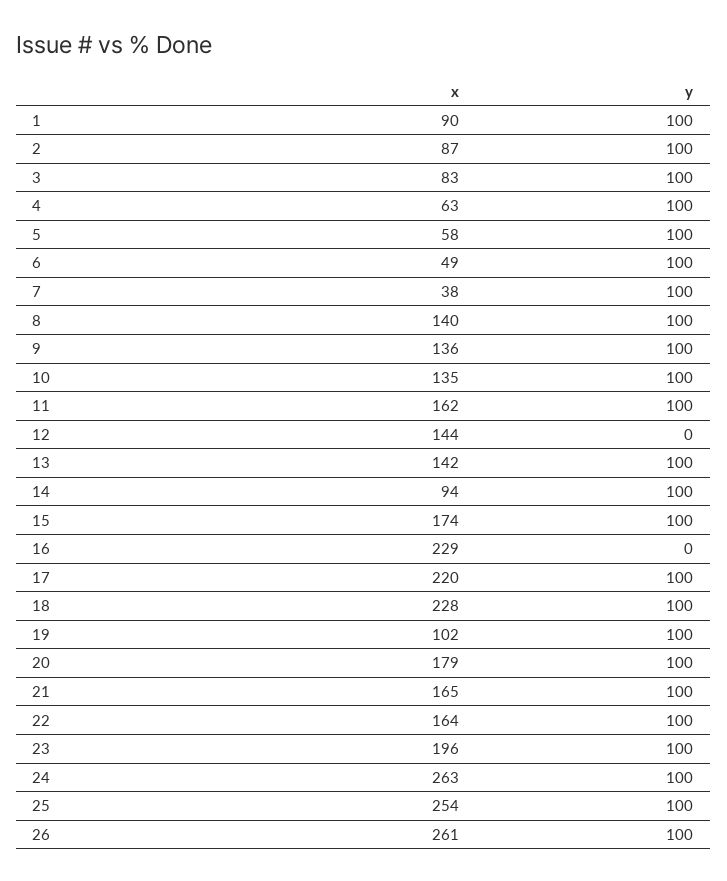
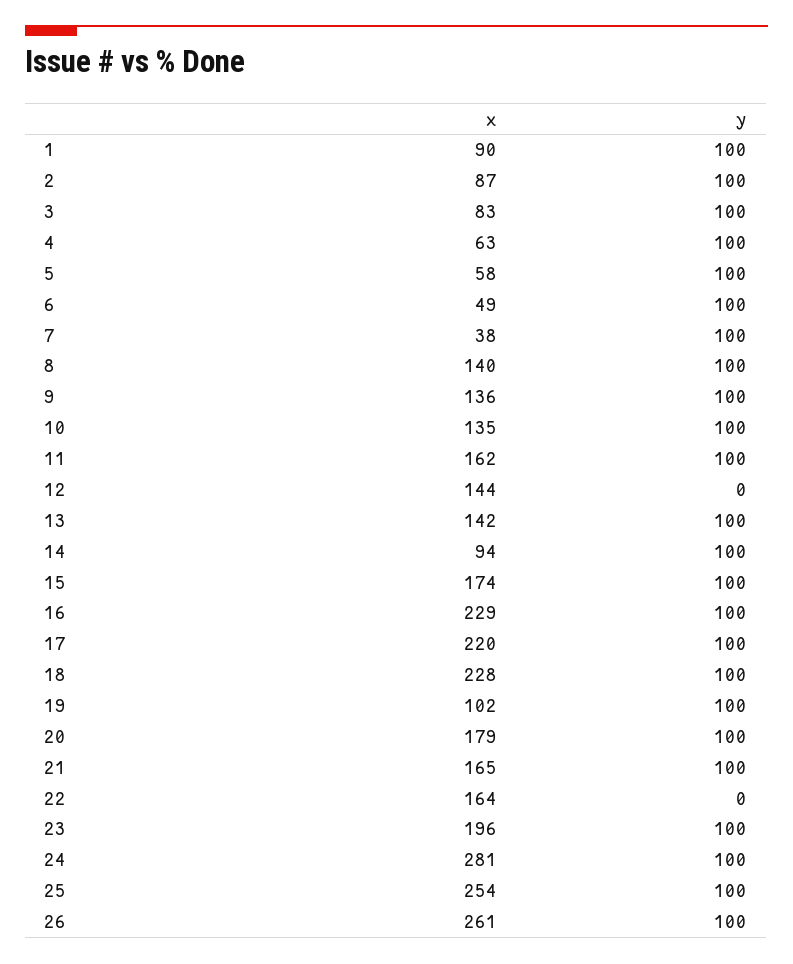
  {
    "x": {
      "1": 90,
      "2": 87,
      "3": 83,
      "4": 63,
      "5": 58,
      "6": 49,
      "7": 38,
      "8": 140,
      "9": 136,
      "10": 135,
      "11": 162,
      "12": 144,
      "13": 142,
      "14": 94,
      "15": 174,
      "16": 229,
      "17": 220,
      "18": 228,
      "19": 102,
      "20": 179,
      "21": 165,
      "22": 164,
      "23": 196,
-     "24": 263,
+     "24": 281,
      "25": 254,
      "26": 261
    },
    "y": {
      "1": 100,
      "2": 100,
      "3": 100,
      "4": 100,
      "5": 100,
      "6": 100,
      "7": 100,
      "8": 100,
      "9": 100,
      "10": 100,
      "11": 100,
      "12": 0,
      "13": 100,
      "14": 100,
      "15": 100,
-     "16": 0,
+     "16": 100,
      "17": 100,
      "18": 100,
      "19": 100,
      "20": 100,
      "21": 100,
-     "22": 100,
+     "22": 0,
      "23": 100,
      "24": 100,
      "25": 100,
      "26": 100
    }
  }

